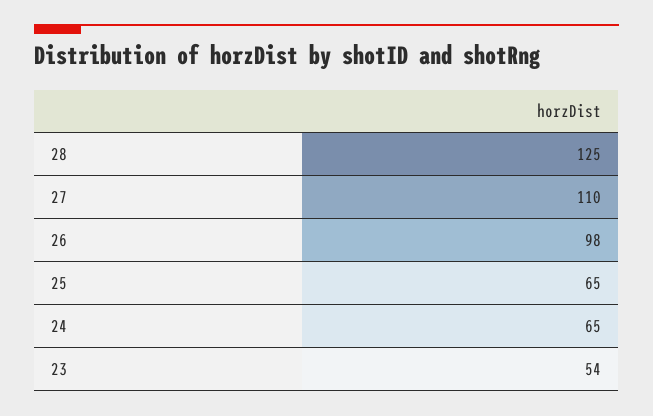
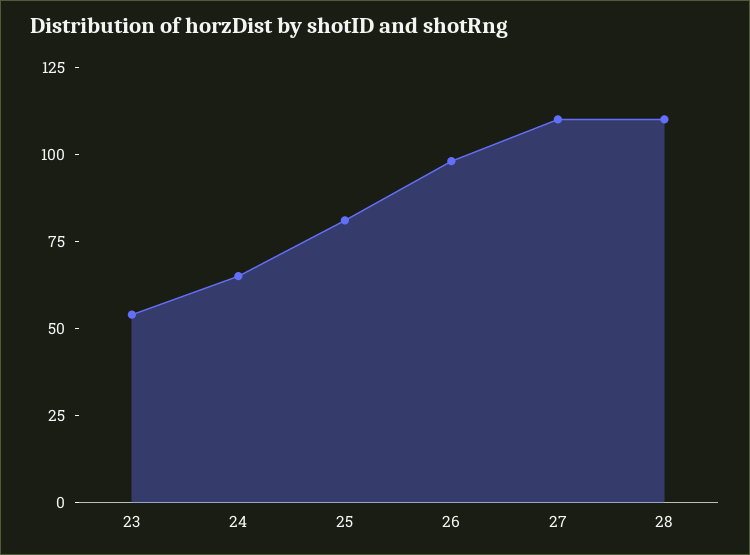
  {
-   "28": 125,
+   "28": 110,
    "27": 110,
    "26": 98,
-   "25": 65,
+   "25": 80,
    "24": 65,
    "23": 54
  }

